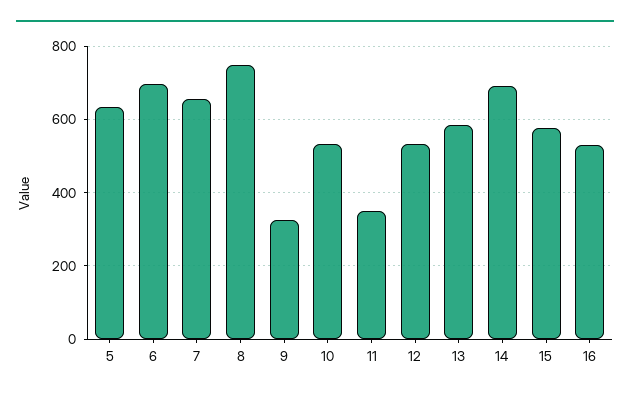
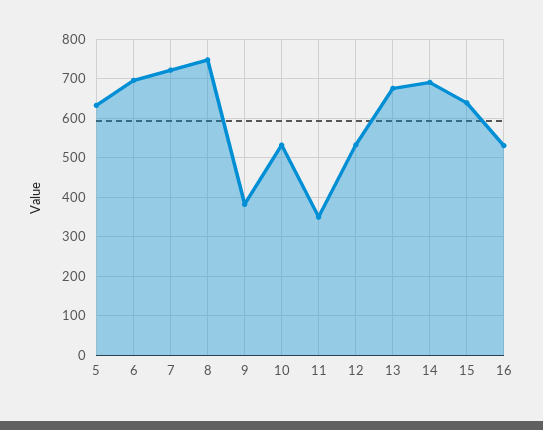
  {
    "5": 640,
    "6": 700,
-   "7": 660,
+   "7": 720,
    "8": 740,
-   "9": 320,
+   "9": 380,
    "10": 540,
    "11": 360,
    "12": 540,
-   "13": 580,
+   "13": 680,
    "14": 700,
-   "15": 580,
+   "15": 640,
    "16": 540
  }

